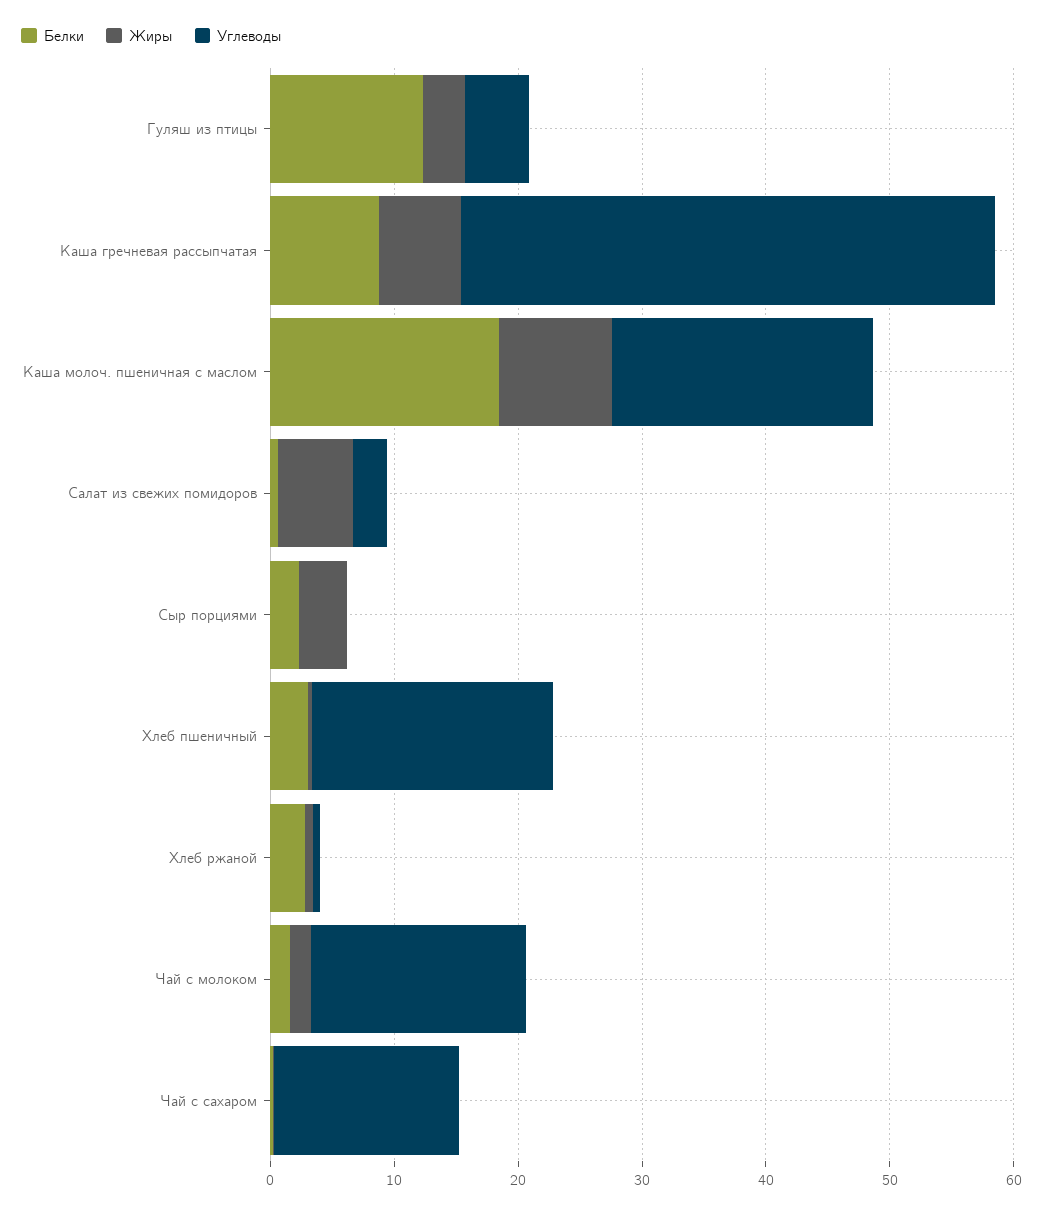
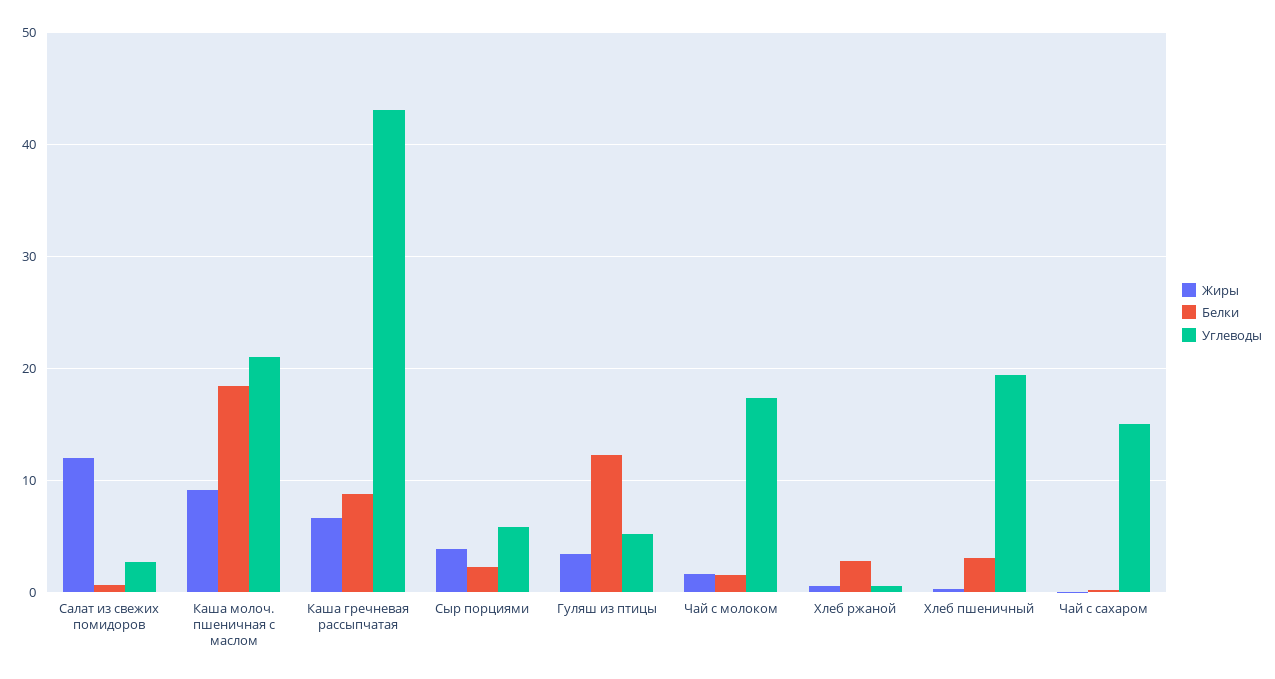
  {
    "Белки": {
      "Гуляш из птицы": 12,
      "Каша гречневая рассыпчатая": 9,
      "Каша молоч. пшеничная с маслом": 18,
      "Салат из свежих помидоров": 1,
      "Сыр порциями": 2,
      "Хлеб пшеничный": 3,
      "Хлеб ржаной": 3,
      "Чай с молоком": 2,
      "Чай с сахаром": 0
    },
    "Жиры": {
      "Гуляш из птицы": 3,
      "Каша гречневая рассыпчатая": 7,
      "Каша молоч. пшеничная с маслом": 9,
-     "Салат из свежих помидоров": 6,
+     "Салат из свежих помидоров": 12,
      "Сыр порциями": 4,
      "Хлеб пшеничный": 0,
      "Хлеб ржаной": 1,
      "Чай с молоком": 2,
      "Чай с сахаром": 0
    },
    "Углеводы": {
      "Гуляш из птицы": 5,
      "Каша гречневая рассыпчатая": 43,
      "Каша молоч. пшеничная с маслом": 21,
      "Салат из свежих помидоров": 3,
-     "Сыр порциями": 0,
+     "Сыр порциями": 6,
      "Хлеб пшеничный": 19,
      "Хлеб ржаной": 1,
      "Чай с молоком": 17,
      "Чай с сахаром": 15
    }
  }

